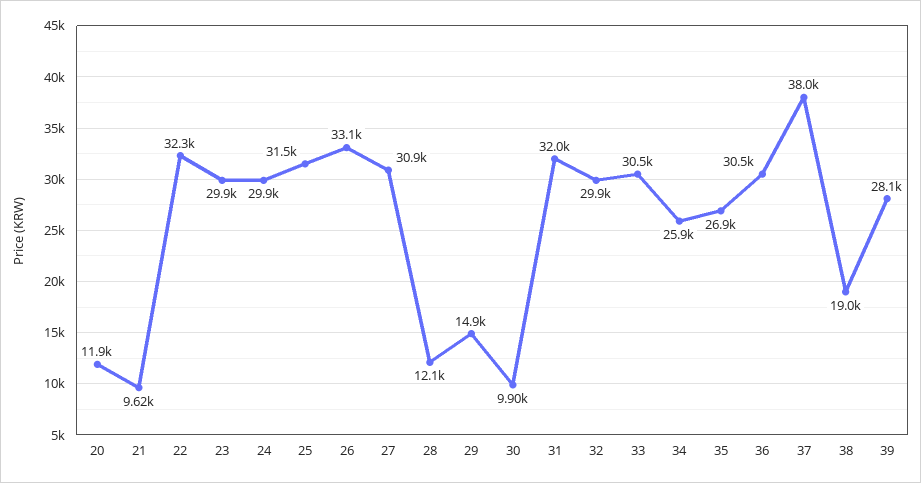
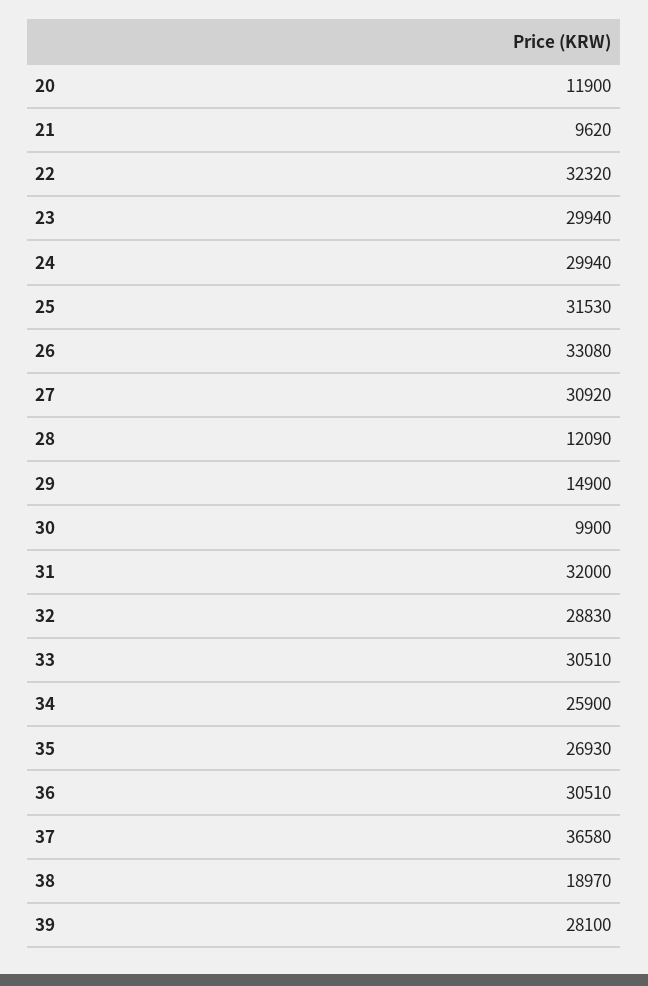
  {
    "20": 11900,
    "21": 9620,
    "22": 32320,
    "23": 29940,
    "24": 29940,
    "25": 31530,
    "26": 33080,
    "27": 30920,
    "28": 12090,
    "29": 14900,
    "30": 9900,
    "31": 32000,
-   "32": 29900,
+   "32": 28830,
    "33": 30510,
    "34": 25900,
    "35": 26930,
    "36": 30510,
-   "37": 38000,
+   "37": 36580,
    "38": 18970,
    "39": 28100
  }

